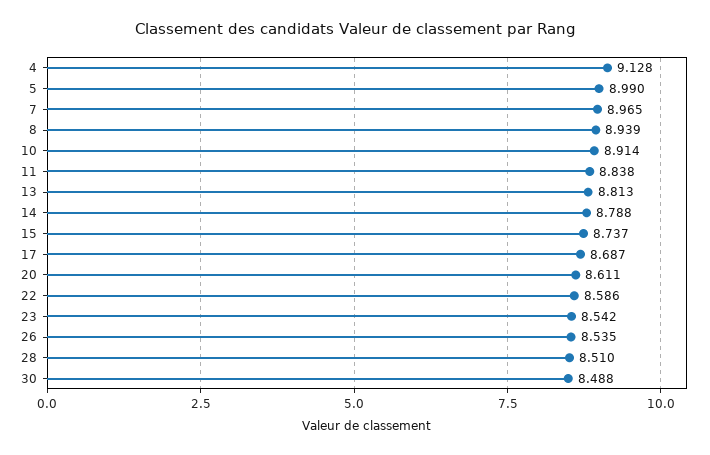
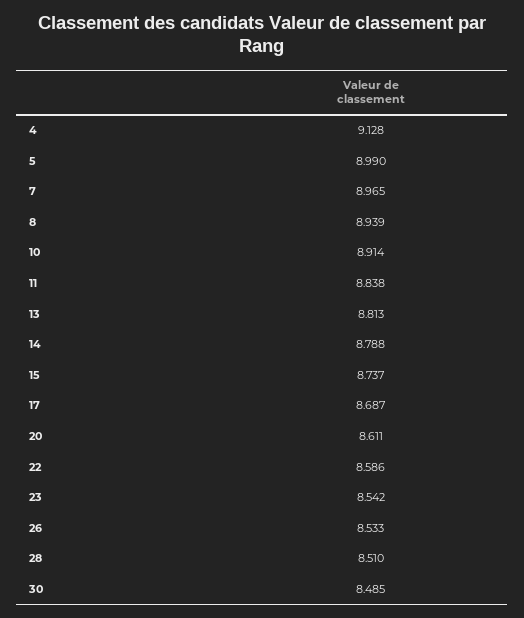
  {
    "4": 9.128,
    "5": 8.99,
    "7": 8.965,
    "8": 8.939,
    "10": 8.914,
    "11": 8.838,
    "13": 8.813,
    "14": 8.788,
    "15": 8.737,
    "17": 8.687,
    "20": 8.611,
    "22": 8.586,
    "23": 8.542,
-   "26": 8.535,
+   "26": 8.533,
    "28": 8.51,
-   "30": 8.488
+   "30": 8.485
  }

